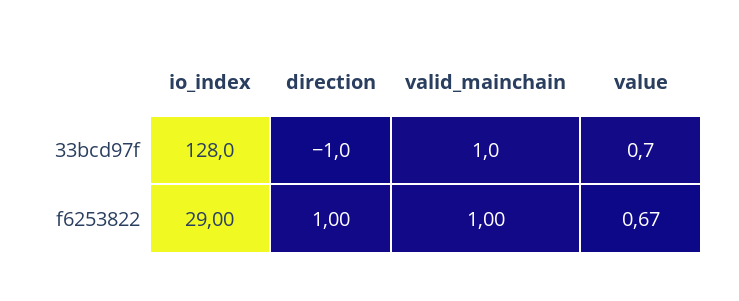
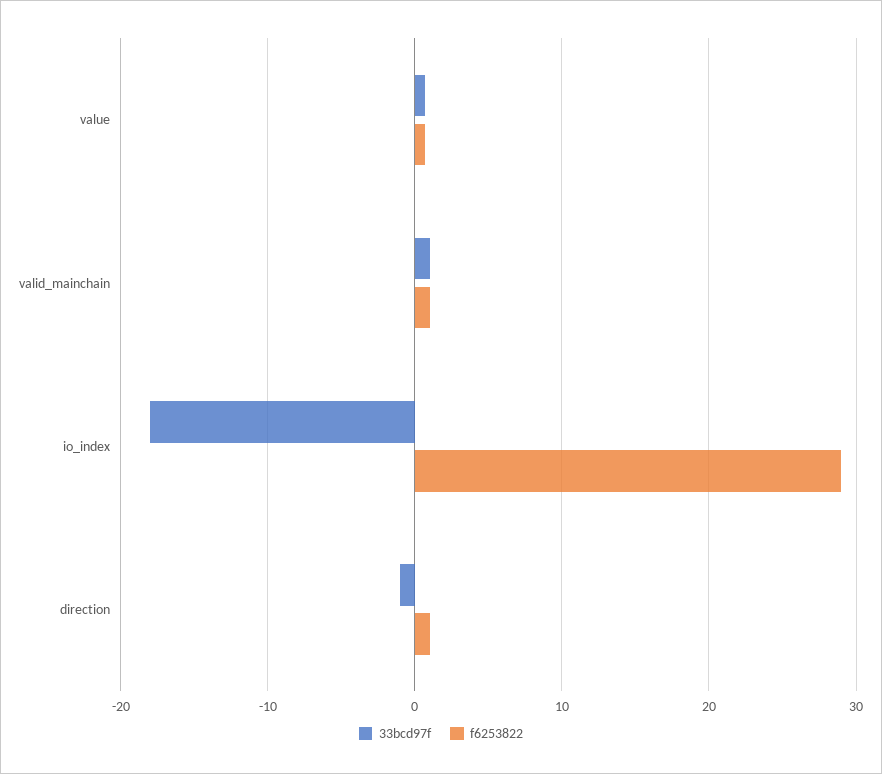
  {
    "33bcd97f": {
-     "io_index": 128,
+     "io_index": -18,
      "direction": -1,
      "valid_mainchain": 1,
      "value": 0.7
    },
    "f6253822": {
      "io_index": 29,
      "direction": 1,
      "valid_mainchain": 1,
      "value": 0.67
    }
  }

